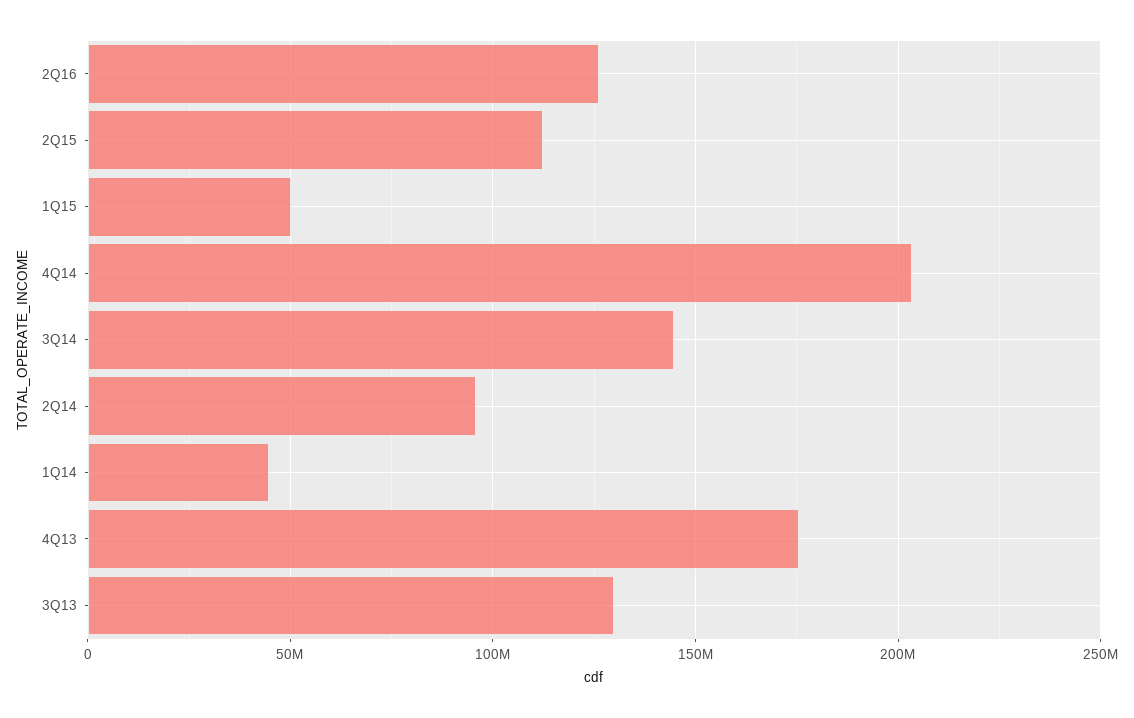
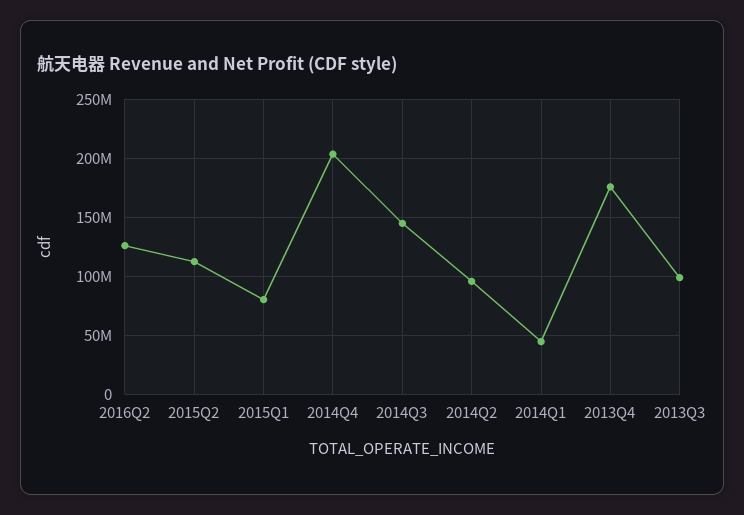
  {
    "2Q16": 125000000,
    "2Q15": 110000000,
-   "1Q15": 50000000,
+   "1Q15": 80000000,
    "4Q14": 205000000,
    "3Q14": 145000000,
    "2Q14": 95000000,
    "1Q14": 45000000,
    "4Q13": 175000000,
-   "3Q13": 130000000
+   "3Q13": 100000000
  }

